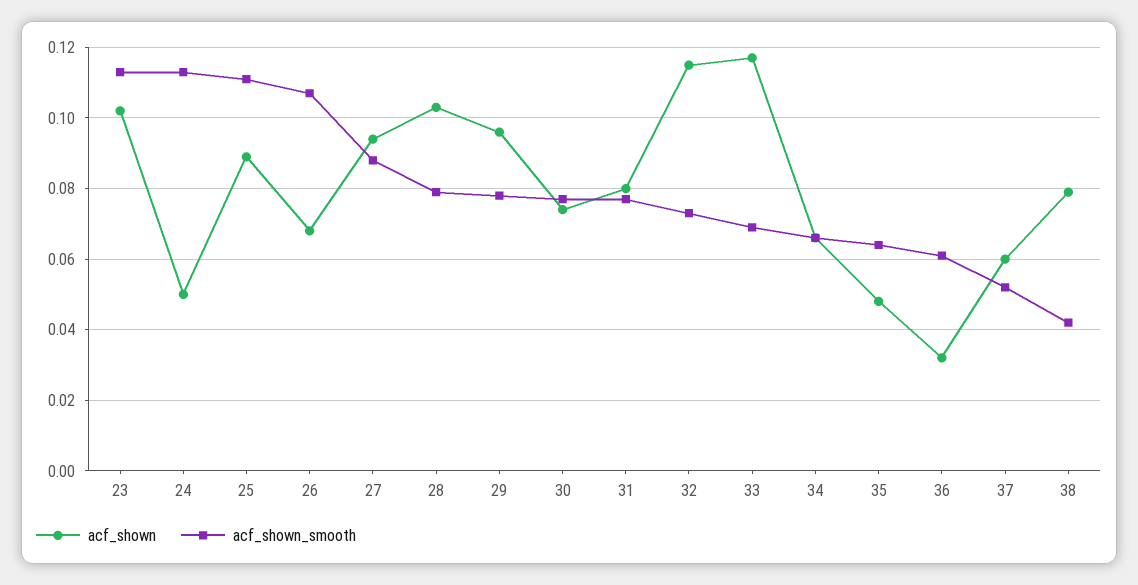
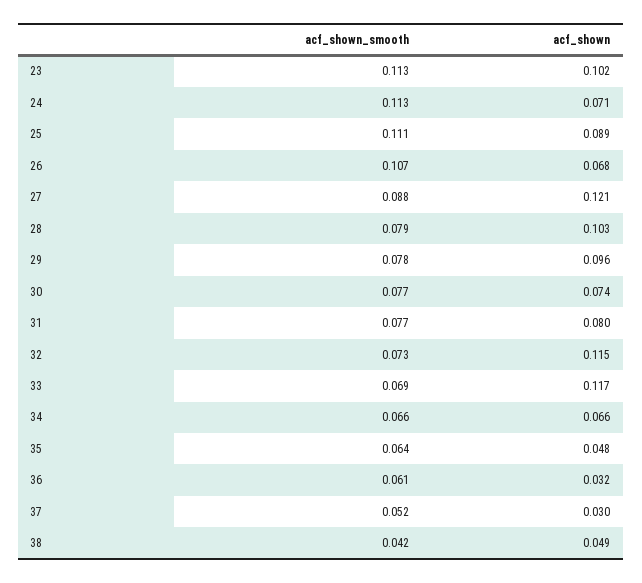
  {
    "acf_shown": {
      "23": 0.102,
-     "24": 0.05,
+     "24": 0.071,
      "25": 0.089,
      "26": 0.068,
-     "27": 0.095,
+     "27": 0.121,
      "28": 0.103,
      "29": 0.096,
      "30": 0.074,
      "31": 0.08,
      "32": 0.115,
      "33": 0.117,
      "34": 0.066,
      "35": 0.048,
      "36": 0.032,
-     "37": 0.06,
+     "37": 0.03,
-     "38": 0.08
+     "38": 0.049
    },
    "acf_shown_smooth": {
      "23": 0.113,
      "24": 0.113,
      "25": 0.111,
      "26": 0.107,
      "27": 0.088,
      "28": 0.079,
      "29": 0.078,
      "30": 0.077,
      "31": 0.077,
      "32": 0.073,
      "33": 0.069,
      "34": 0.066,
      "35": 0.064,
      "36": 0.061,
      "37": 0.052,
      "38": 0.042
    }
  }

